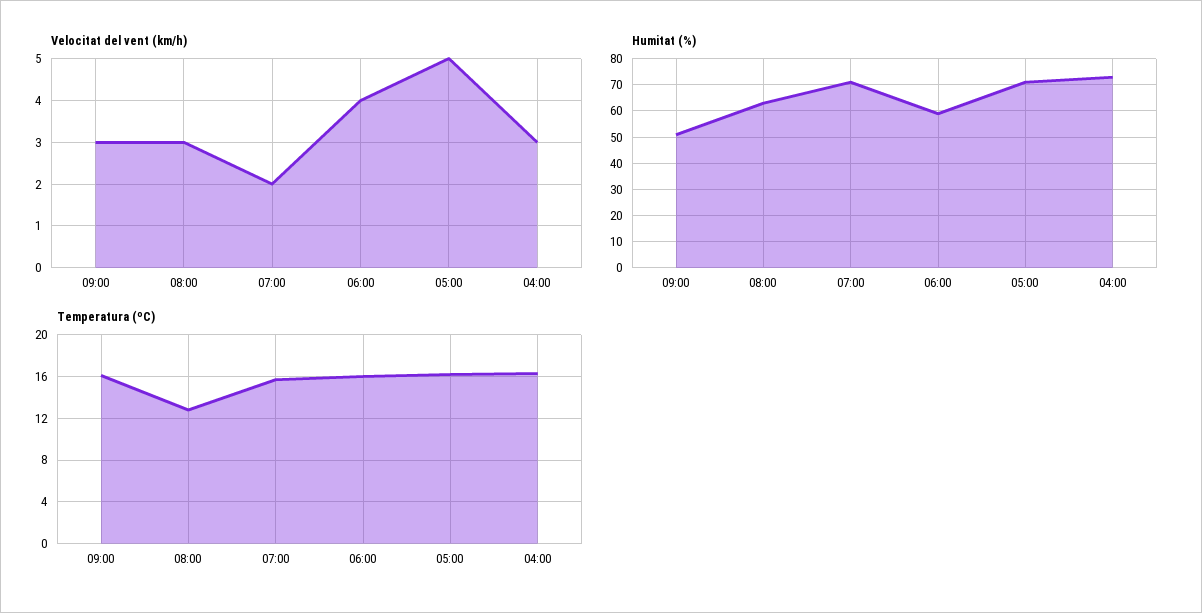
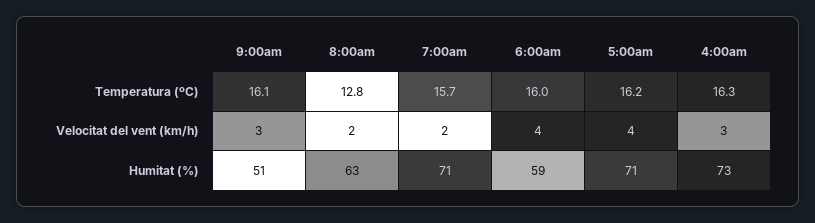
  {
    "Velocitat del vent (km/h)": {
      "09:00": 3,
-     "08:00": 3,
+     "08:00": 2,
      "07:00": 2,
      "06:00": 4,
-     "05:00": 5,
+     "05:00": 4,
      "04:00": 3
    },
    "Humitat (%)": {
      "09:00": 51,
      "08:00": 63,
      "07:00": 71,
      "06:00": 59,
      "05:00": 71,
      "04:00": 73
    },
    "Temperatura (ºC)": {
      "09:00": 16.1,
      "08:00": 12.8,
      "07:00": 15.7,
      "06:00": 16,
      "05:00": 16.2,
      "04:00": 16.3
    }
  }

